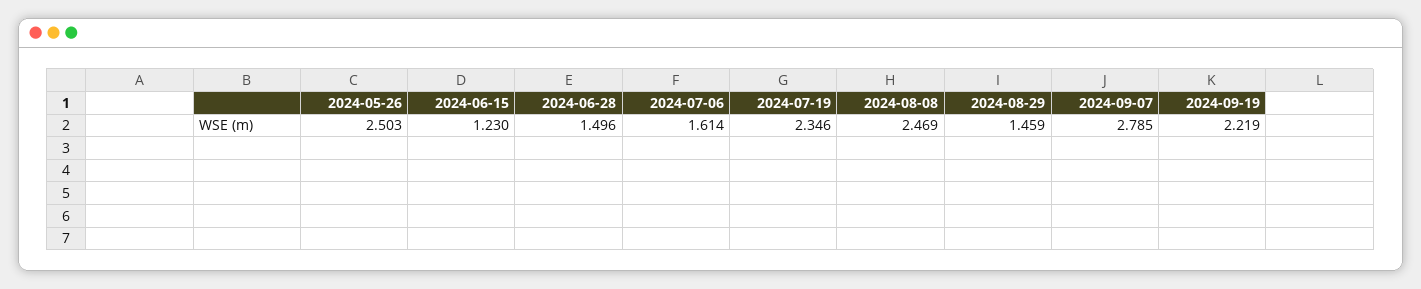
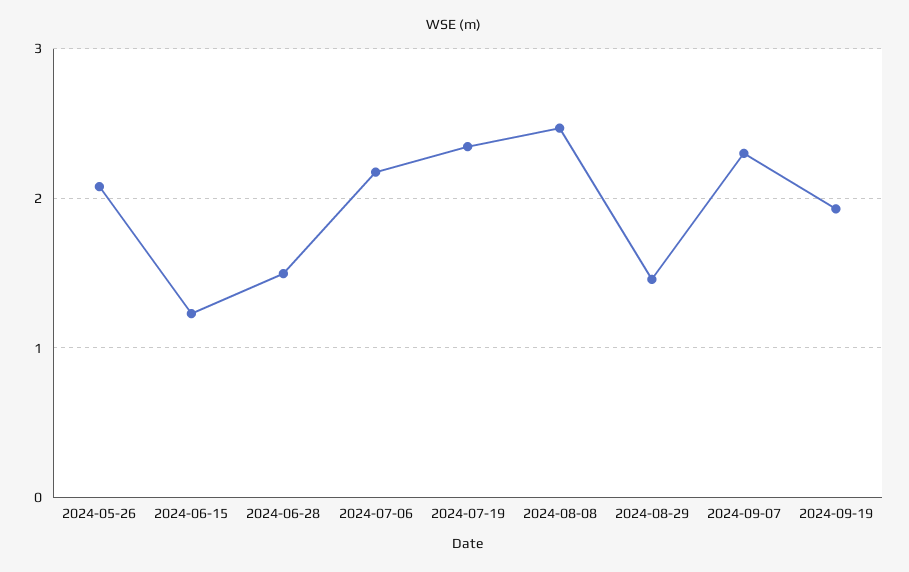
  {
-   "2024-05-26": 2.503,
+   "2024-05-26": 2.1,
    "2024-06-15": 1.23,
    "2024-06-28": 1.496,
-   "2024-07-06": 1.614,
+   "2024-07-06": 2.2,
    "2024-07-19": 2.346,
    "2024-08-08": 2.469,
    "2024-08-29": 1.459,
-   "2024-09-07": 2.785,
+   "2024-09-07": 2.3,
-   "2024-09-19": 2.219
+   "2024-09-19": 1.9
  }

